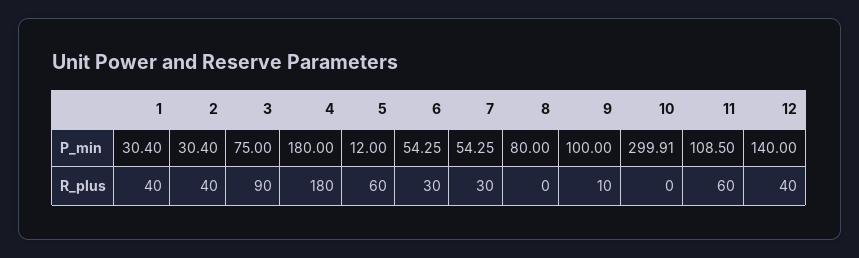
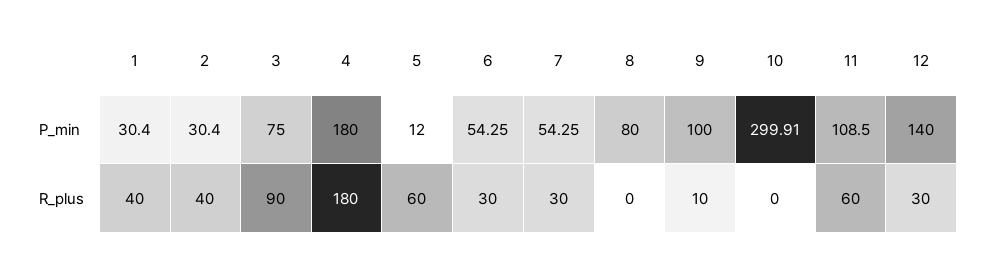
  {
    "1": {
      "P_min": 30.4,
      "R_plus": 40
    },
    "2": {
      "P_min": 30.4,
      "R_plus": 40
    },
    "3": {
      "P_min": 75,
      "R_plus": 90
    },
    "4": {
      "P_min": 180,
      "R_plus": 180
    },
    "5": {
      "P_min": 12,
      "R_plus": 60
    },
    "6": {
      "P_min": 54.25,
      "R_plus": 30
    },
    "7": {
      "P_min": 54.25,
      "R_plus": 30
    },
    "8": {
      "P_min": 80,
      "R_plus": 0
    },
    "9": {
      "P_min": 100,
      "R_plus": 10
    },
    "10": {
      "P_min": 299.91,
      "R_plus": 0
    },
    "11": {
      "P_min": 108.5,
      "R_plus": 60
    },
    "12": {
      "P_min": 140,
-     "R_plus": 40
+     "R_plus": 30
    }
  }

